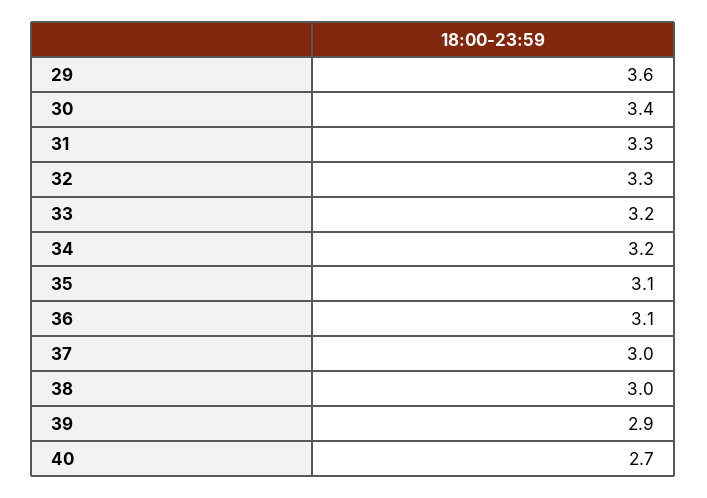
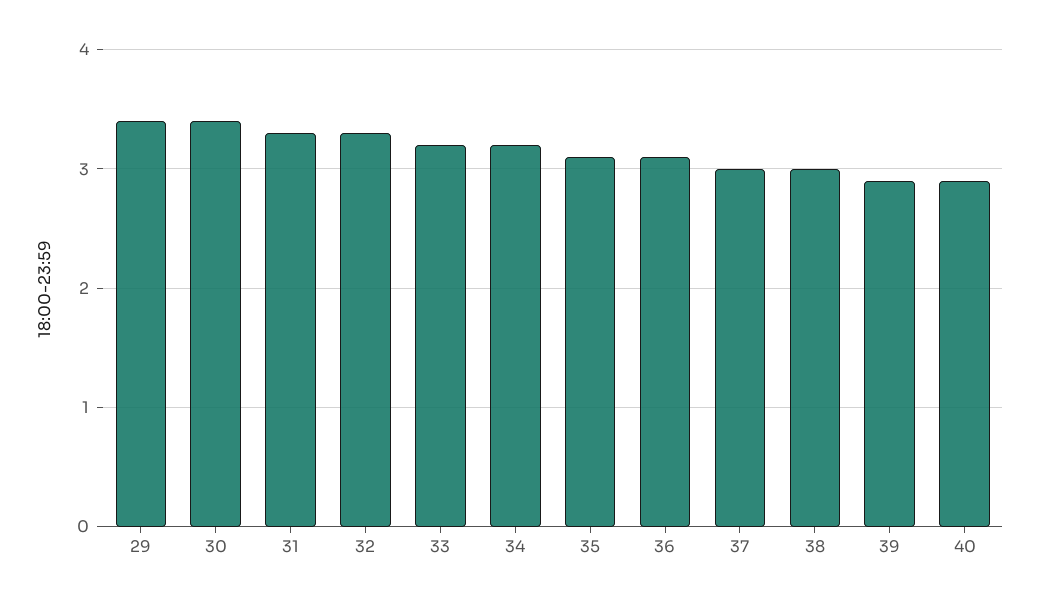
  {
-   "29": 3.6,
+   "29": 3.4,
    "30": 3.4,
    "31": 3.3,
    "32": 3.3,
    "33": 3.2,
    "34": 3.2,
    "35": 3.1,
    "36": 3.1,
    "37": 3,
    "38": 3,
    "39": 2.9,
-   "40": 2.7
+   "40": 2.9
  }

